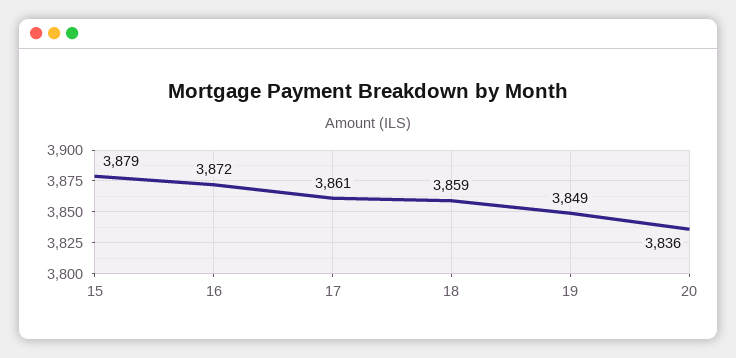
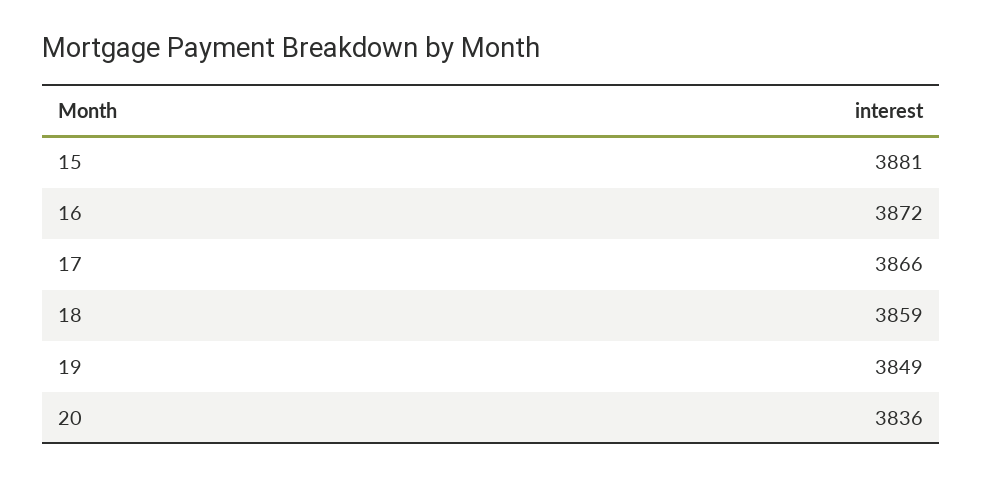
  {
-   "15": 3879,
+   "15": 3881,
    "16": 3872,
-   "17": 3861,
+   "17": 3866,
    "18": 3859,
    "19": 3849,
    "20": 3836
  }

